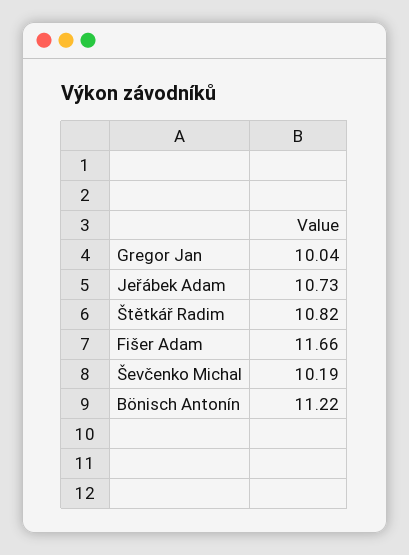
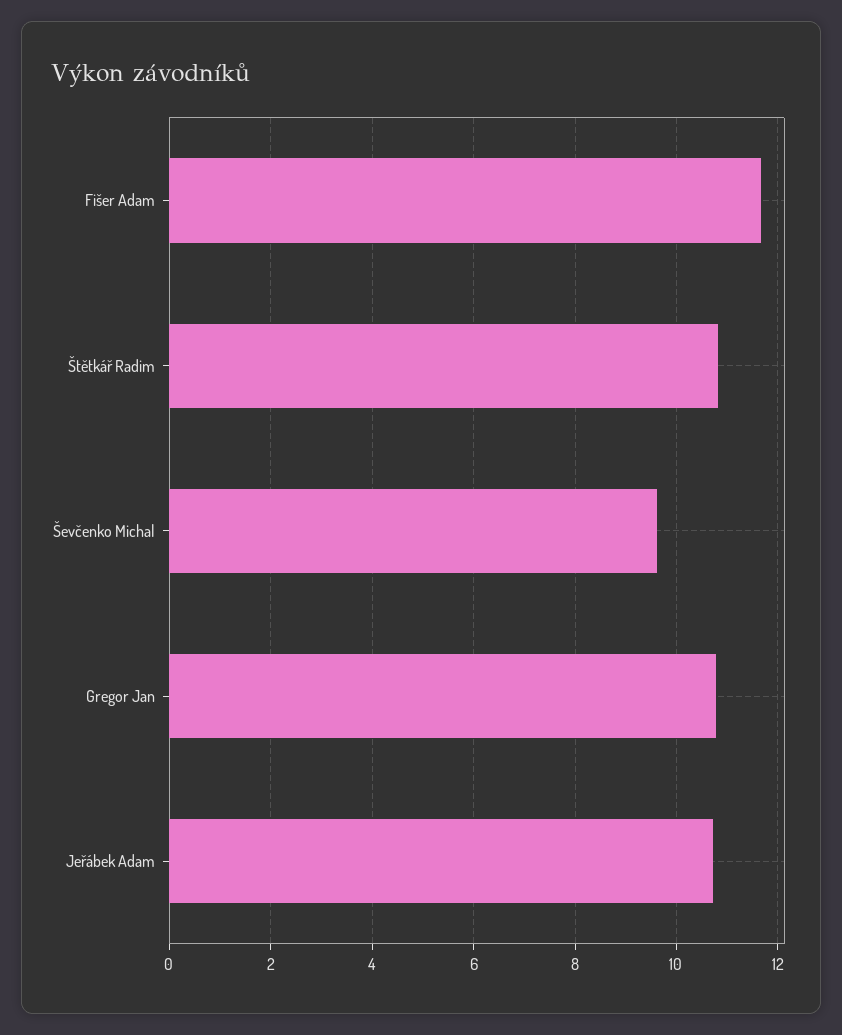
  {
-   "Gregor Jan": 10.04,
+   "Gregor Jan": 10.8,
    "Jeřábek Adam": 10.73,
    "Štětkář Radim": 10.82,
    "Fišer Adam": 11.66,
-   "Ševčenko Michal": 10.19,
+   "Ševčenko Michal": 9.6
-   "Bönisch Antonín": 11.22
  }

